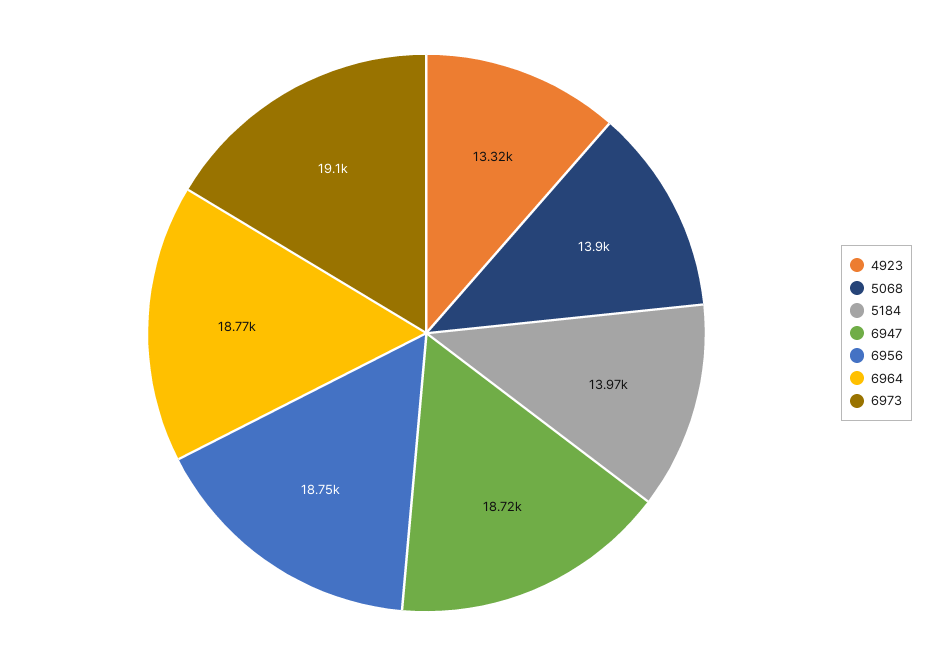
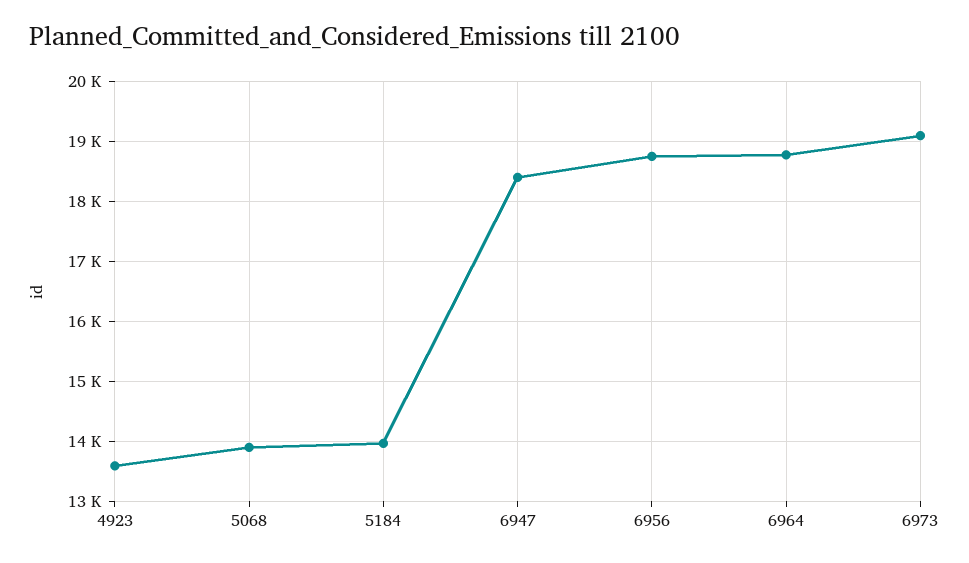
  {
-   "4923": 13320,
+   "4923": 13600,
    "5068": 13900,
    "5184": 13970,
-   "6947": 18720,
+   "6947": 18400,
    "6956": 18750,
    "6964": 18770,
    "6973": 19100
  }

